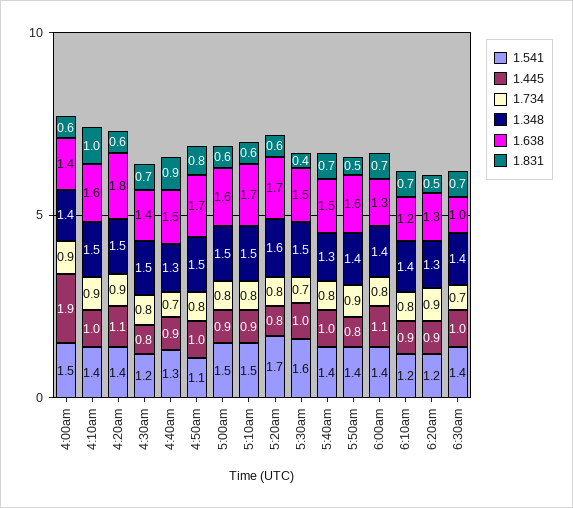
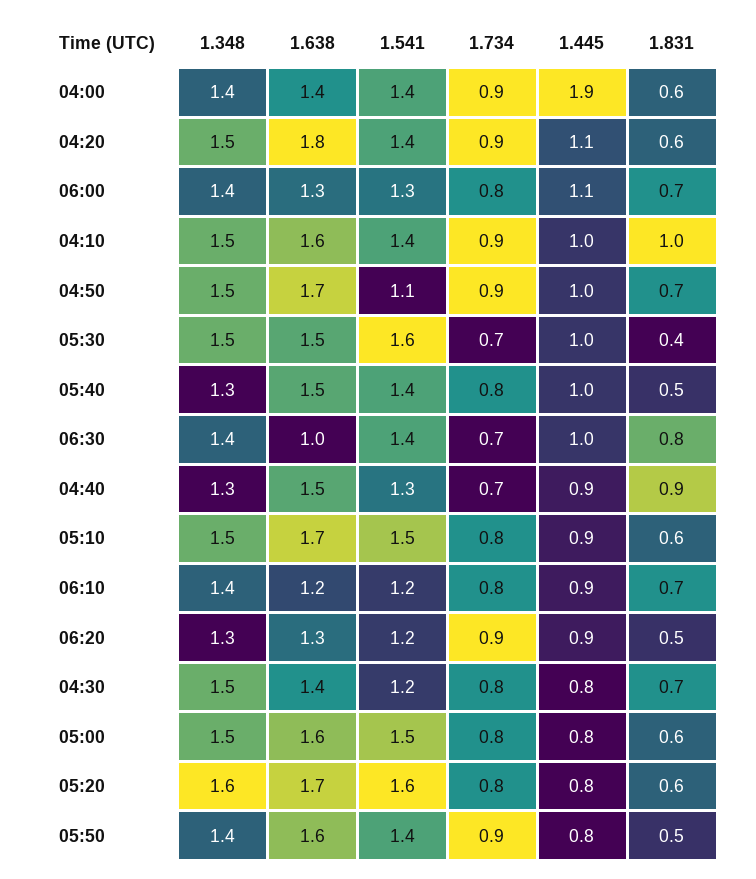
  {
    "1.541": {
-     "4:00am": 1.5,
+     "4:00am": 1.4,
      "4:10am": 1.4,
      "4:20am": 1.4,
      "4:30am": 1.2,
      "4:40am": 1.3,
      "4:50am": 1.1,
      "5:00am": 1.5,
      "5:10am": 1.5,
-     "5:20am": 1.7,
+     "5:20am": 1.6,
      "5:30am": 1.6,
      "5:40am": 1.4,
      "5:50am": 1.4,
-     "6:00am": 1.4,
+     "6:00am": 1.3,
      "6:10am": 1.2,
      "6:20am": 1.2,
      "6:30am": 1.4
    },
    "1.445": {
      "4:00am": 1.9,
      "4:10am": 1,
      "4:20am": 1.1,
      "4:30am": 0.8,
      "4:40am": 0.9,
      "4:50am": 1,
-     "5:00am": 0.9,
+     "5:00am": 0.8,
      "5:10am": 0.9,
      "5:20am": 0.8,
      "5:30am": 1,
      "5:40am": 1,
      "5:50am": 0.8,
      "6:00am": 1.1,
      "6:10am": 0.9,
      "6:20am": 0.9,
      "6:30am": 1
    },
    "1.734": {
      "4:00am": 0.9,
      "4:10am": 0.9,
      "4:20am": 0.9,
      "4:30am": 0.8,
      "4:40am": 0.7,
-     "4:50am": 0.8,
+     "4:50am": 0.9,
      "5:00am": 0.8,
      "5:10am": 0.8,
      "5:20am": 0.8,
      "5:30am": 0.7,
      "5:40am": 0.8,
      "5:50am": 0.9,
      "6:00am": 0.8,
      "6:10am": 0.8,
      "6:20am": 0.9,
      "6:30am": 0.7
    },
    "1.348": {
      "4:00am": 1.4,
      "4:10am": 1.5,
      "4:20am": 1.5,
      "4:30am": 1.5,
      "4:40am": 1.3,
      "4:50am": 1.5,
      "5:00am": 1.5,
      "5:10am": 1.5,
      "5:20am": 1.6,
      "5:30am": 1.5,
      "5:40am": 1.3,
      "5:50am": 1.4,
      "6:00am": 1.4,
      "6:10am": 1.4,
      "6:20am": 1.3,
      "6:30am": 1.4
    },
    "1.638": {
      "4:00am": 1.4,
      "4:10am": 1.6,
      "4:20am": 1.8,
      "4:30am": 1.4,
      "4:40am": 1.5,
      "4:50am": 1.7,
      "5:00am": 1.6,
      "5:10am": 1.7,
      "5:20am": 1.7,
      "5:30am": 1.5,
      "5:40am": 1.5,
      "5:50am": 1.6,
      "6:00am": 1.3,
      "6:10am": 1.2,
      "6:20am": 1.3,
      "6:30am": 1
    },
    "1.831": {
      "4:00am": 0.6,
      "4:10am": 1,
      "4:20am": 0.6,
      "4:30am": 0.7,
      "4:40am": 0.9,
-     "4:50am": 0.8,
+     "4:50am": 0.7,
      "5:00am": 0.6,
      "5:10am": 0.6,
      "5:20am": 0.6,
      "5:30am": 0.4,
-     "5:40am": 0.7,
+     "5:40am": 0.5,
      "5:50am": 0.5,
      "6:00am": 0.7,
      "6:10am": 0.7,
      "6:20am": 0.5,
-     "6:30am": 0.7
+     "6:30am": 0.8
    }
  }

